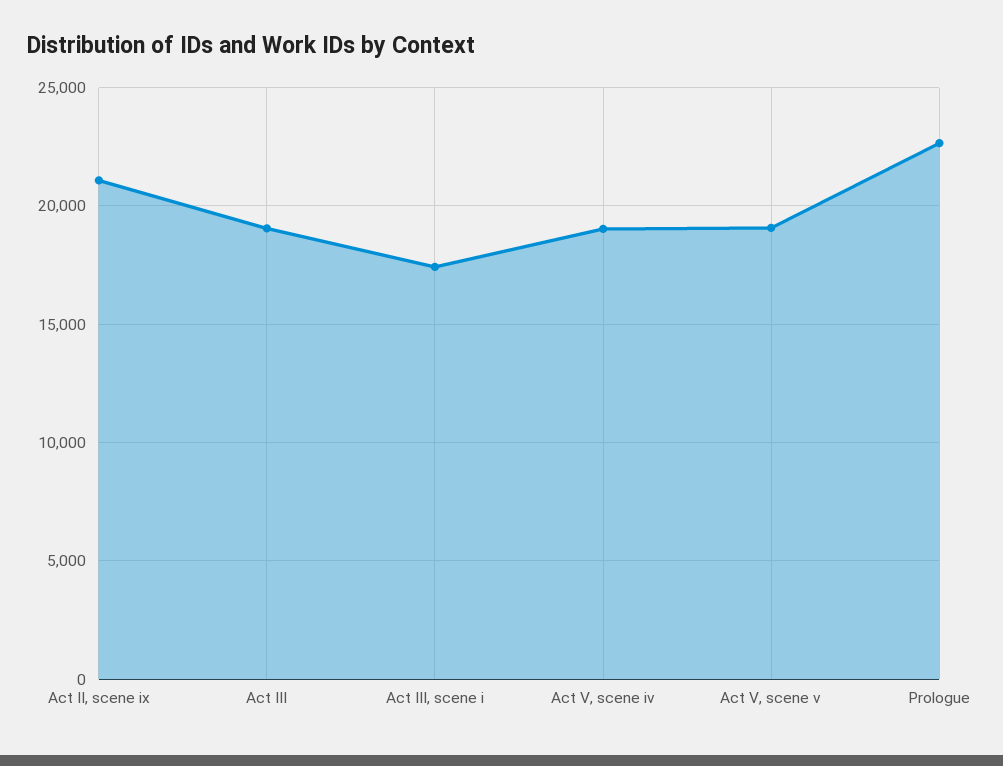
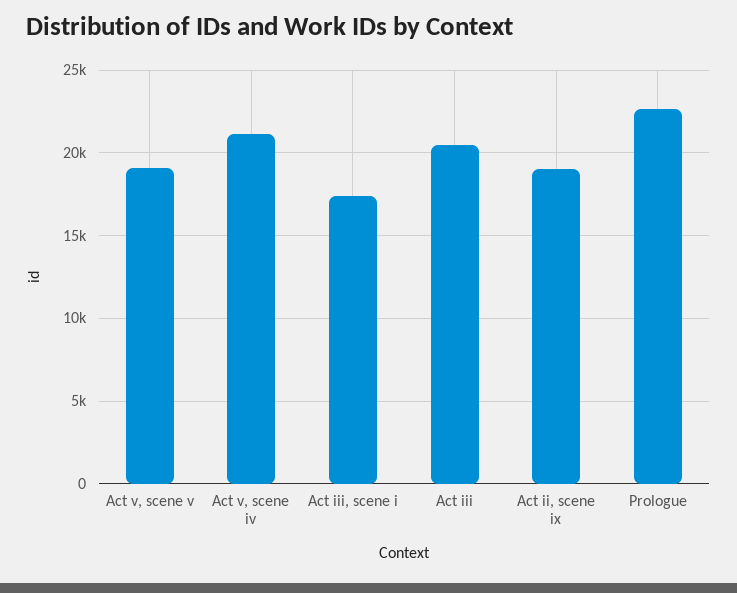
  {
-   "Act II, scene ix": 21000,
+   "Act II, scene ix": 19000,
-   "Act III": 19000,
+   "Act III": 20500,
    "Act III, scene i": 17500,
-   "Act V, scene iv": 19000,
+   "Act V, scene iv": 21000,
    "Act V, scene v": 19000,
    "Prologue": 22500
  }

